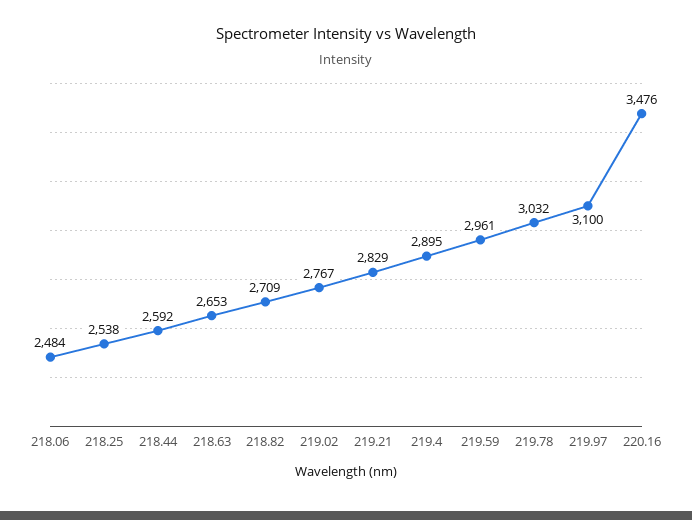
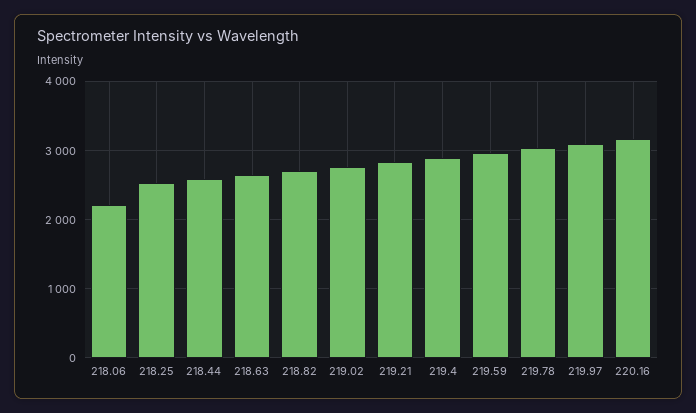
  {
-   "218.06": 2484,
+   "218.06": 2200,
    "218.25": 2538,
    "218.44": 2592,
    "218.63": 2653,
    "218.82": 2709,
    "219.02": 2767,
    "219.21": 2829,
    "219.4": 2895,
    "219.59": 2961,
    "219.78": 3032,
    "219.97": 3100,
-   "220.16": 3476
+   "220.16": 3200
  }

